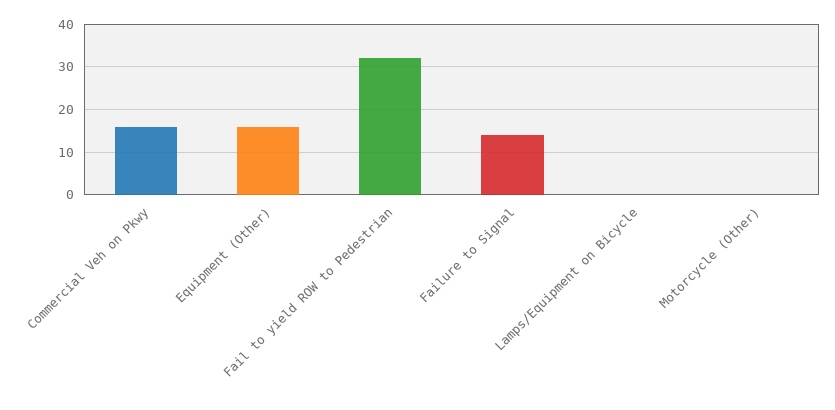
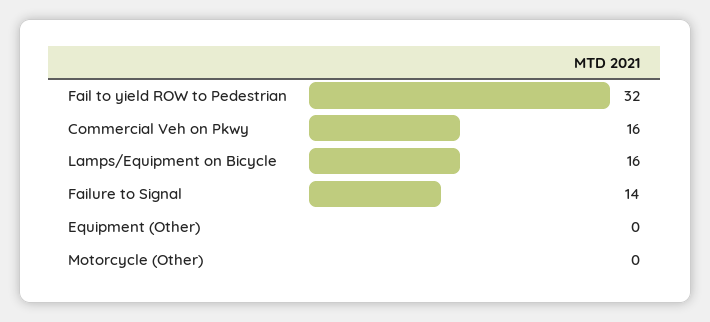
  {
    "Commercial Veh on Pkwy": 16,
-   "Equipment (Other)": 15,
+   "Equipment (Other)": 0,
    "Fail to yield ROW to Pedestrian": 32,
    "Failure to Signal": 14,
-   "Lamps/Equipment on Bicycle": 0,
+   "Lamps/Equipment on Bicycle": 16,
    "Motorcycle (Other)": 0
  }

